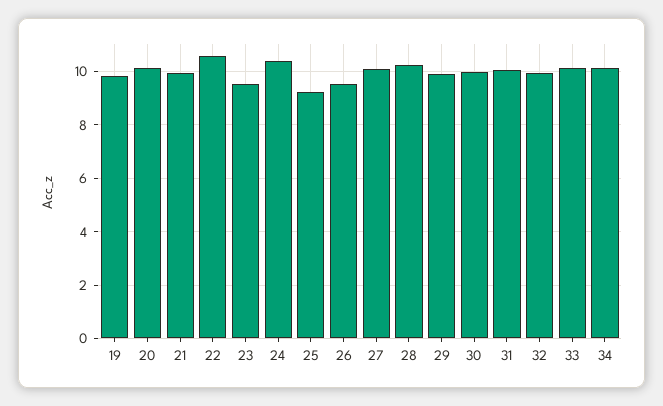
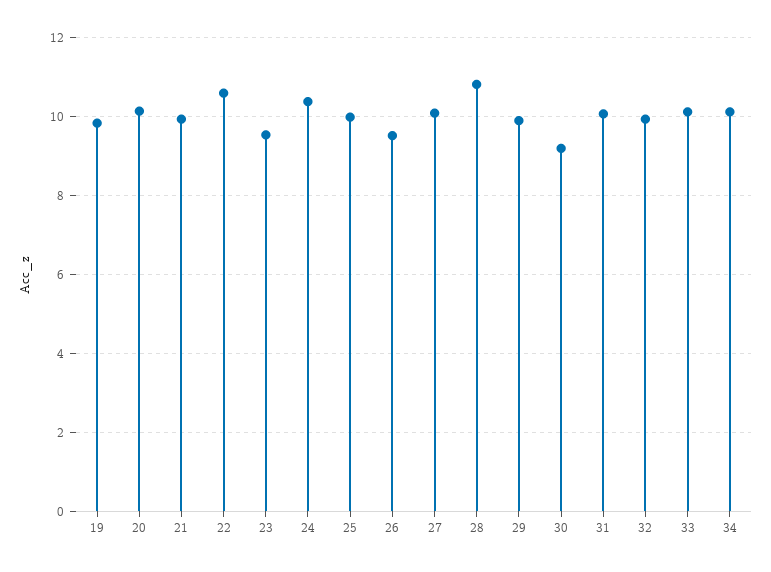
  {
    "19": 9.8,
    "20": 10.2,
    "21": 10,
    "22": 10.6,
    "23": 9.6,
    "24": 10.4,
-   "25": 9.25,
+   "25": 10,
    "26": 9.6,
    "27": 10,
-   "28": 10.25,
+   "28": 10.8,
    "29": 10,
-   "30": 10,
+   "30": 9.2,
    "31": 10,
    "32": 10,
    "33": 10.2,
    "34": 10.2
  }

